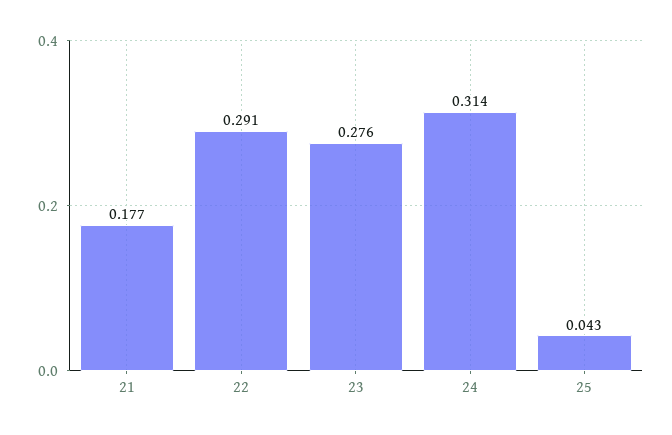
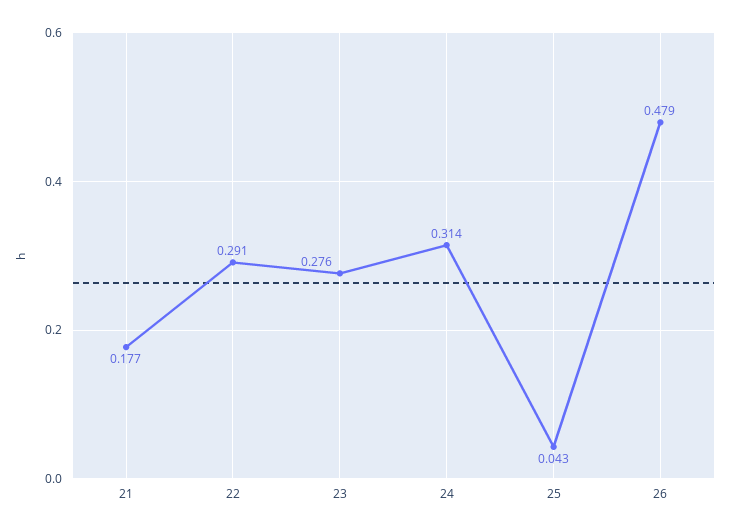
  {
    "21": 0.177,
    "22": 0.291,
    "23": 0.276,
    "24": 0.314,
-   "25": 0.043
+   "25": 0.043,
+   "26": 0.479
  }

